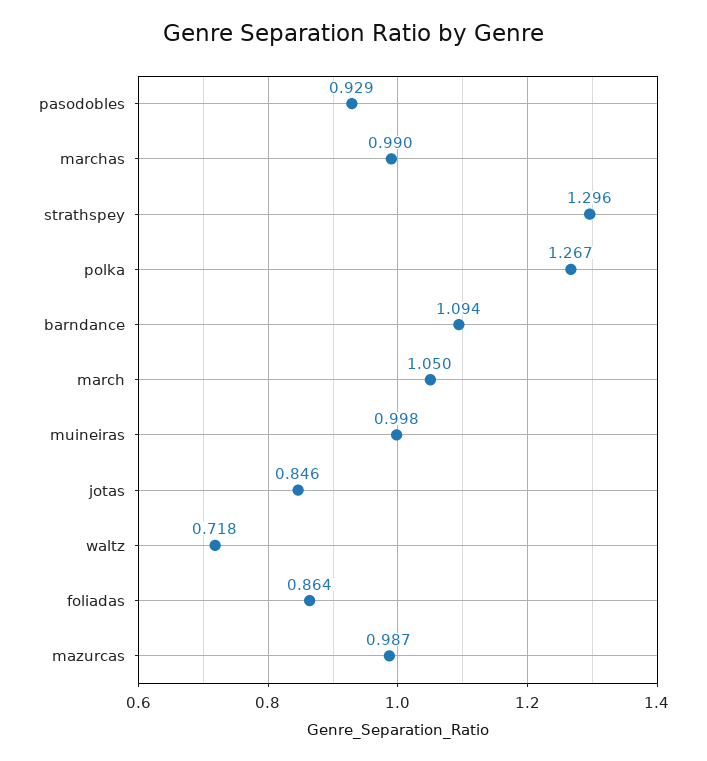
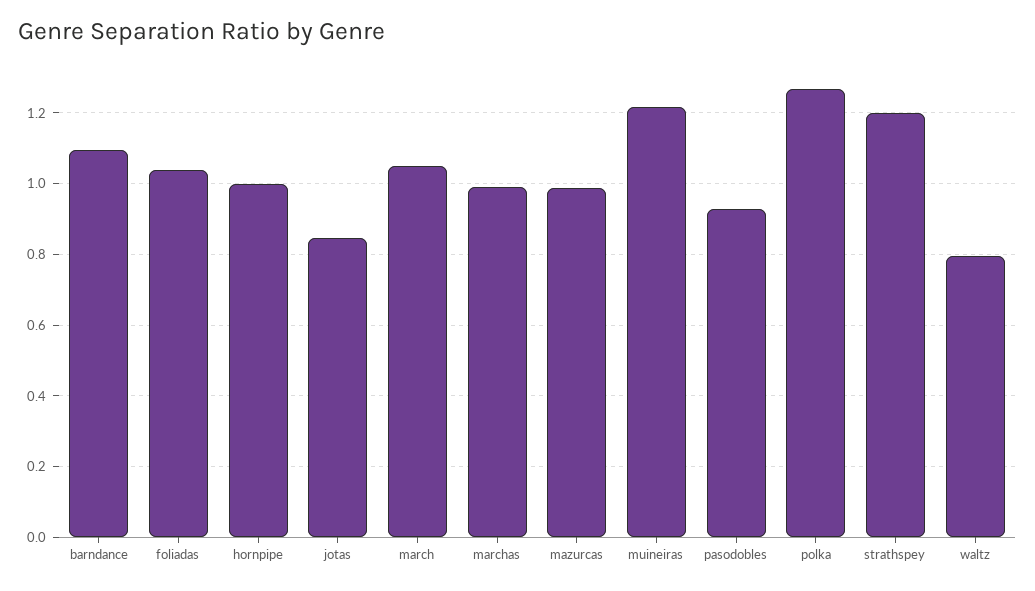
  {
    "pasodobles": 0.929,
    "marchas": 0.99,
-   "strathspey": 1.296,
+   "strathspey": 1.2,
    "polka": 1.267,
    "barndance": 1.094,
    "march": 1.05,
-   "muineiras": 0.998,
+   "muineiras": 1.22,
    "jotas": 0.846,
-   "waltz": 0.718,
+   "waltz": 0.8,
-   "foliadas": 0.864,
+   "foliadas": 1.04,
-   "mazurcas": 0.987
+   "mazurcas": 0.987,
+   "hornpipe": 1
  }

